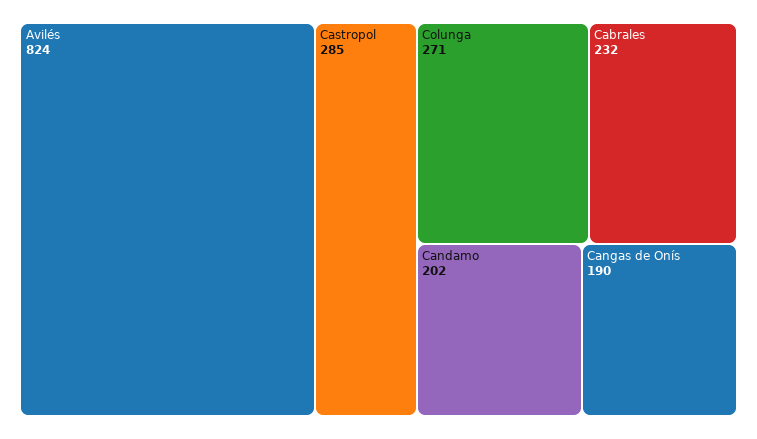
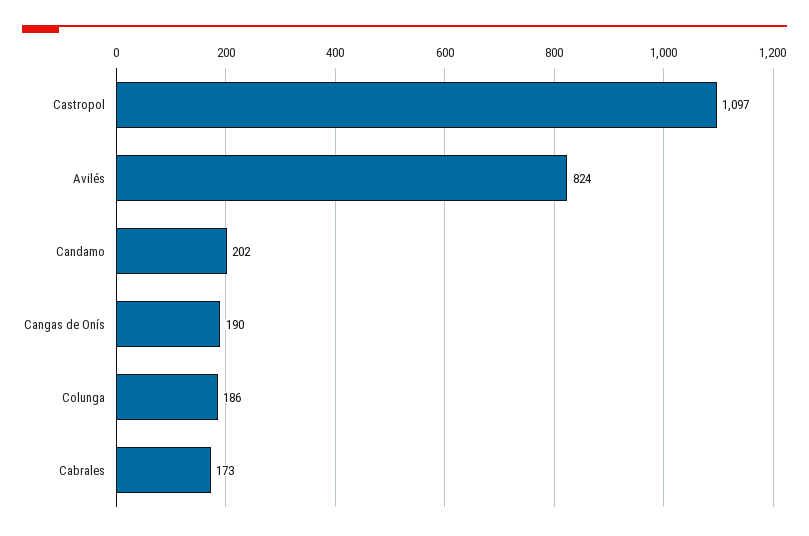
  {
    "Avilés": 824,
-   "Castropol": 285,
+   "Castropol": 1097,
-   "Colunga": 271,
+   "Colunga": 186,
-   "Cabrales": 232,
+   "Cabrales": 173,
    "Candamo": 202,
    "Cangas de Onís": 190
  }

